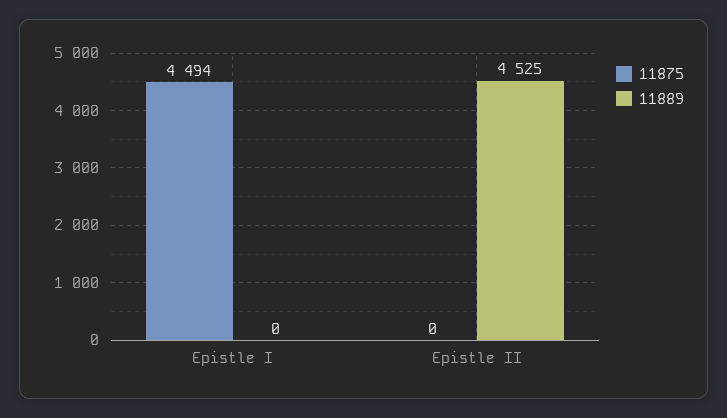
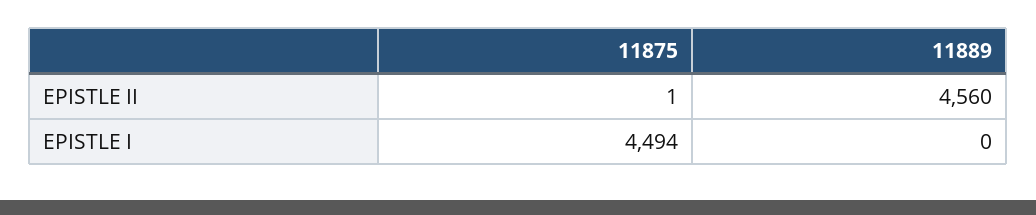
  {
    "11875": {
      "Epistle I": 4494,
-     "Epistle II": 0
+     "Epistle II": 1
    },
    "11889": {
      "Epistle I": 0,
-     "Epistle II": 4525
+     "Epistle II": 4560
    }
  }

